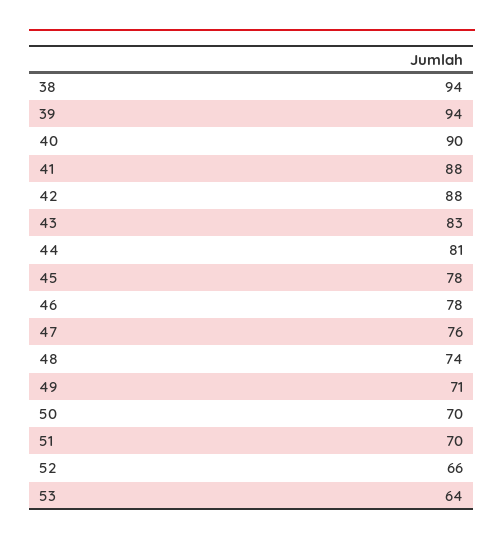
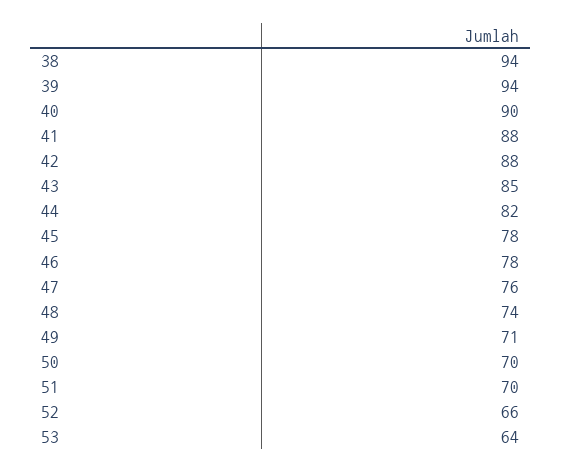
  {
    "38": 94,
    "39": 94,
    "40": 90,
    "41": 88,
    "42": 88,
-   "43": 83,
+   "43": 85,
-   "44": 81,
+   "44": 82,
    "45": 78,
    "46": 78,
    "47": 76,
    "48": 74,
    "49": 71,
    "50": 70,
    "51": 70,
    "52": 66,
    "53": 64
  }

